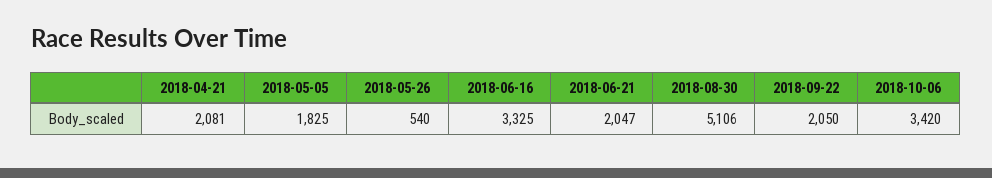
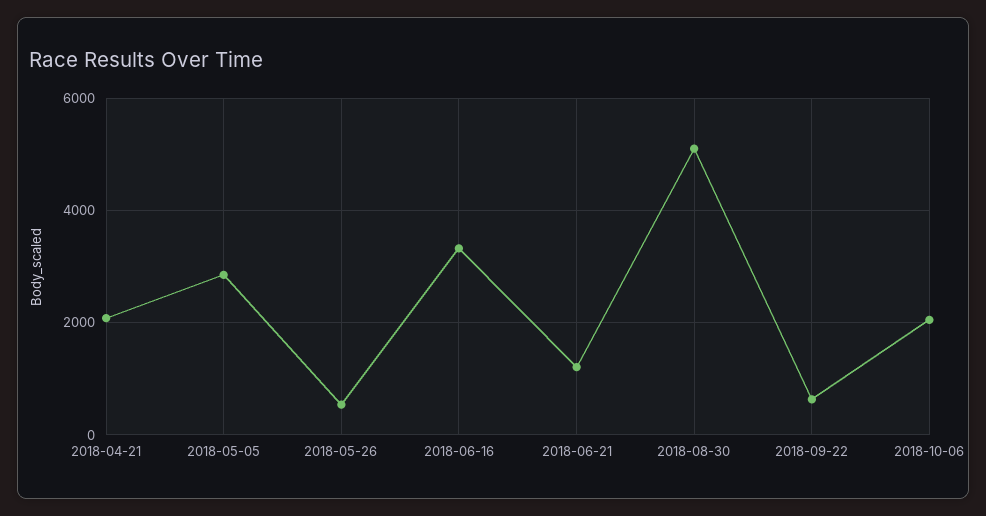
  {
    "2018-04-21": 2081,
-   "2018-05-05": 1825,
+   "2018-05-05": 2800,
    "2018-05-26": 540,
    "2018-06-16": 3325,
-   "2018-06-21": 2047,
+   "2018-06-21": 1200,
    "2018-08-30": 5106,
-   "2018-09-22": 2050,
+   "2018-09-22": 600,
-   "2018-10-06": 3420
+   "2018-10-06": 2000
  }

